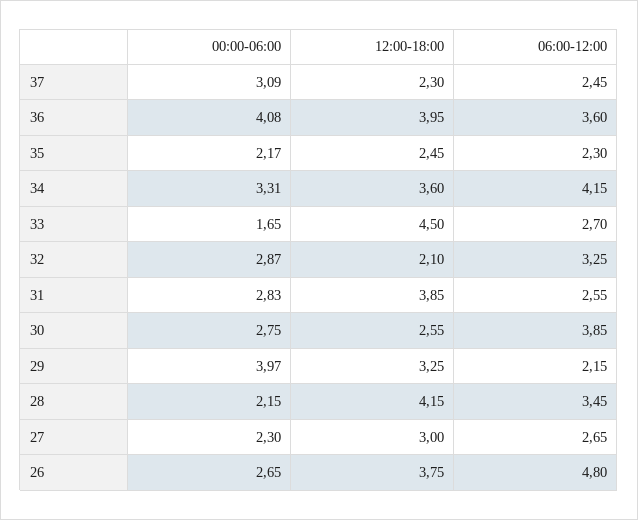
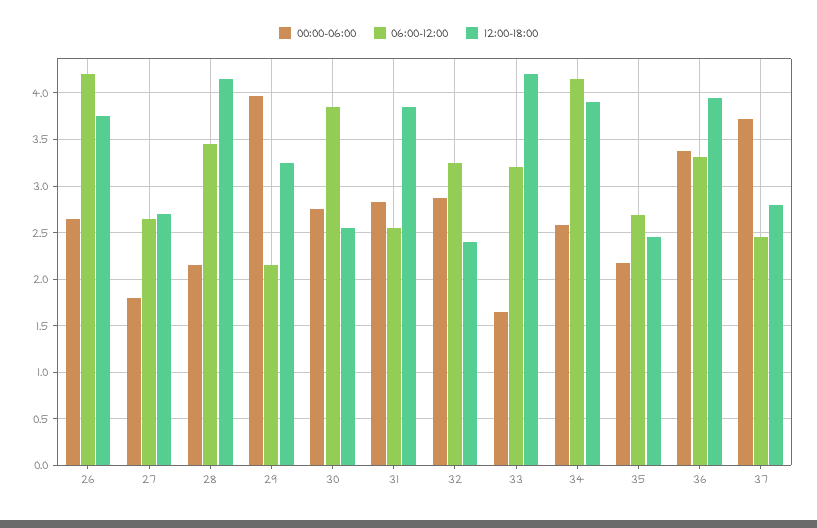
  {
    "00:00-06:00": {
-     "37": 3.09,
+     "37": 3.7,
-     "36": 4.08,
+     "36": 3.4,
      "35": 2.17,
-     "34": 3.31,
+     "34": 2.6,
      "33": 1.65,
      "32": 2.87,
      "31": 2.83,
      "30": 2.75,
      "29": 3.97,
      "28": 2.15,
-     "27": 2.3,
+     "27": 1.8,
      "26": 2.65
    },
    "12:00-18:00": {
-     "37": 2.3,
+     "37": 2.8,
      "36": 3.95,
      "35": 2.45,
-     "34": 3.6,
+     "34": 3.9,
-     "33": 4.5,
+     "33": 4.2,
-     "32": 2.1,
+     "32": 2.4,
      "31": 3.85,
      "30": 2.55,
      "29": 3.25,
      "28": 4.15,
-     "27": 3,
+     "27": 2.7,
      "26": 3.75
    },
    "06:00-12:00": {
      "37": 2.45,
-     "36": 3.6,
+     "36": 3.3,
-     "35": 2.3,
+     "35": 2.7,
      "34": 4.15,
-     "33": 2.7,
+     "33": 3.2,
      "32": 3.25,
      "31": 2.55,
      "30": 3.85,
      "29": 2.15,
      "28": 3.45,
      "27": 2.65,
-     "26": 4.8
+     "26": 4.2
    }
  }

